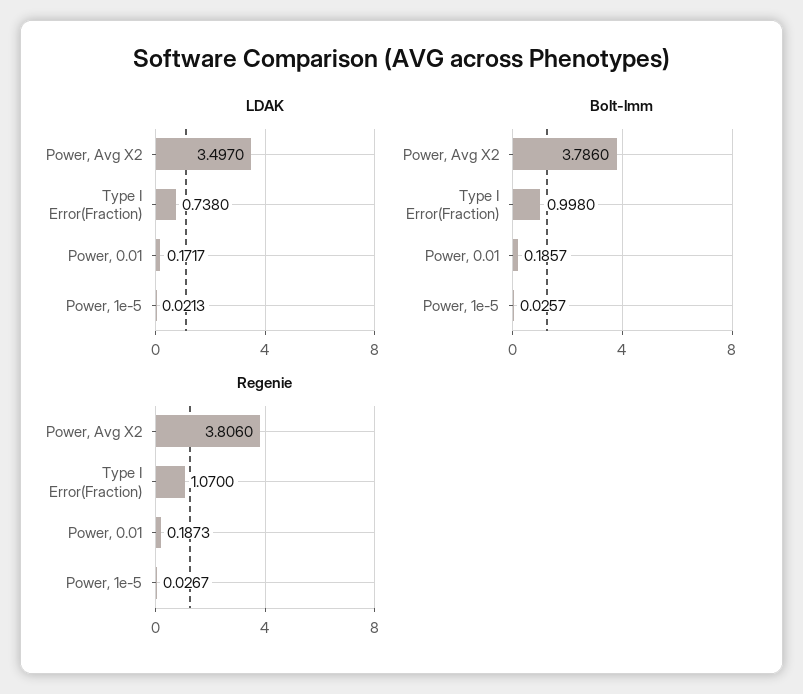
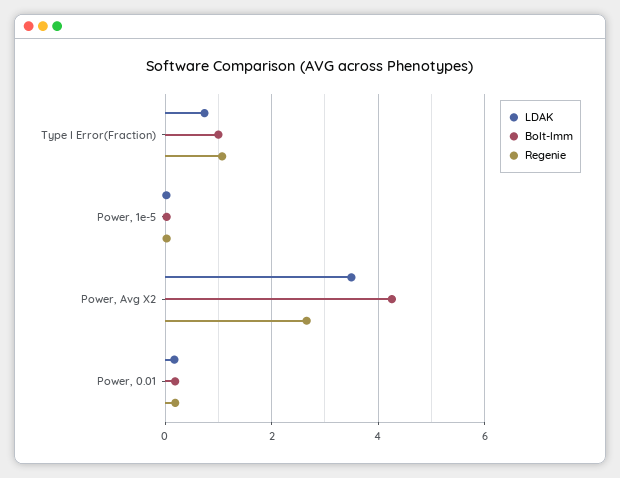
  {
    "LDAK": {
      "Power, Avg X2": 3.497,
      "Type I Error(Fraction)": 0.738,
      "Power, 0.01": 0.1717,
      "Power, 1e-5": 0.0213
    },
    "Bolt-lmm": {
-     "Power, Avg X2": 3.786,
+     "Power, Avg X2": 4.2,
      "Type I Error(Fraction)": 0.998,
      "Power, 0.01": 0.1857,
      "Power, 1e-5": 0.0257
    },
    "Regenie": {
-     "Power, Avg X2": 3.806,
+     "Power, Avg X2": 2.6,
      "Type I Error(Fraction)": 1.07,
      "Power, 0.01": 0.1873,
      "Power, 1e-5": 0.0267
    }
  }

